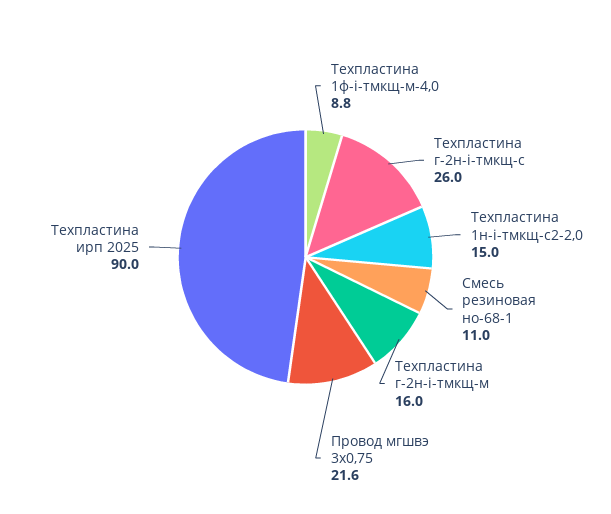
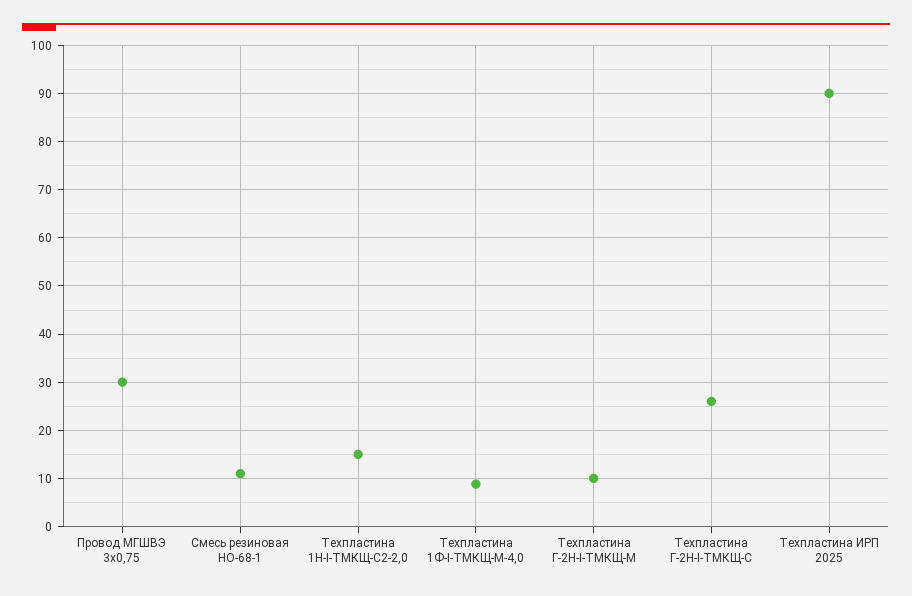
  {
    "Техпластина 1ф-i-тмкщ-м-4,0": 8.8,
    "Техпластина г-2н-i-тмкщ-с": 26,
    "Техпластина 1н-i-тмкщ-с2-2,0": 15,
    "Смесь резиновая но-68-1": 11,
-   "Техпластина г-2н-i-тмкщ-м": 16,
+   "Техпластина г-2н-i-тмкщ-м": 10,
-   "Провод мгшвэ 3х0,75": 21.6,
+   "Провод мгшвэ 3х0,75": 30,
    "Техпластина ирп 2025": 90
  }

